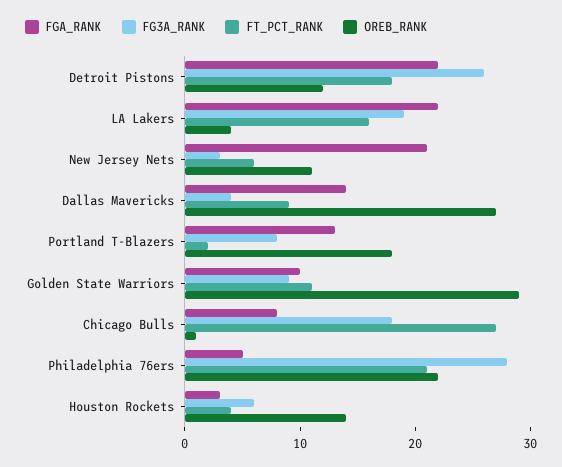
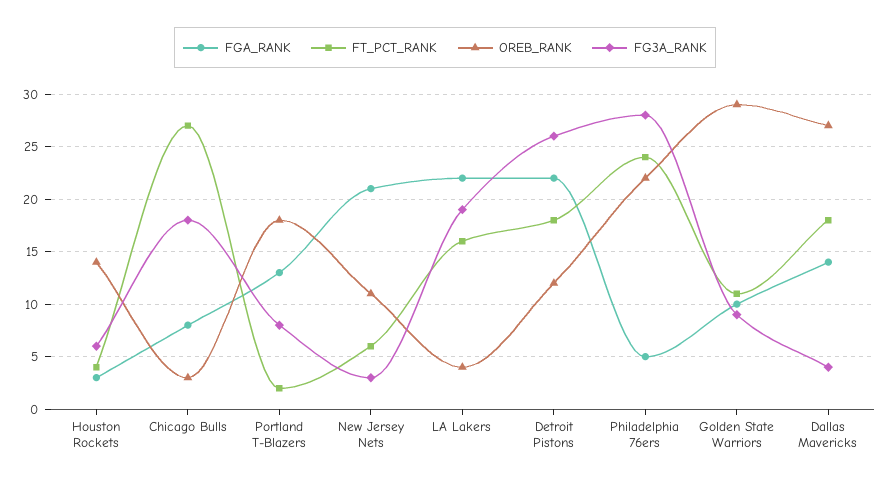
  {
    "FGA_RANK": {
      "Detroit Pistons": 22,
      "LA Lakers": 22,
      "New Jersey Nets": 21,
      "Dallas Mavericks": 14,
      "Portland T-Blazers": 13,
      "Golden State Warriors": 10,
      "Chicago Bulls": 8,
      "Philadelphia 76ers": 5,
      "Houston Rockets": 3
    },
    "FG3A_RANK": {
      "Detroit Pistons": 26,
      "LA Lakers": 19,
      "New Jersey Nets": 3,
      "Dallas Mavericks": 4,
      "Portland T-Blazers": 8,
      "Golden State Warriors": 9,
      "Chicago Bulls": 18,
      "Philadelphia 76ers": 28,
      "Houston Rockets": 6
    },
    "FT_PCT_RANK": {
      "Detroit Pistons": 18,
      "LA Lakers": 16,
      "New Jersey Nets": 6,
-     "Dallas Mavericks": 9,
+     "Dallas Mavericks": 18,
      "Portland T-Blazers": 2,
      "Golden State Warriors": 11,
      "Chicago Bulls": 27,
-     "Philadelphia 76ers": 21,
+     "Philadelphia 76ers": 24,
      "Houston Rockets": 4
    },
    "OREB_RANK": {
      "Detroit Pistons": 12,
      "LA Lakers": 4,
      "New Jersey Nets": 11,
      "Dallas Mavericks": 27,
      "Portland T-Blazers": 18,
      "Golden State Warriors": 29,
-     "Chicago Bulls": 1,
+     "Chicago Bulls": 3,
      "Philadelphia 76ers": 22,
      "Houston Rockets": 14
    }
  }

